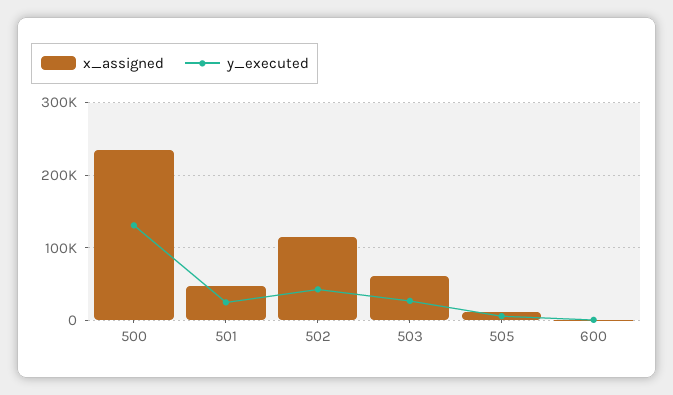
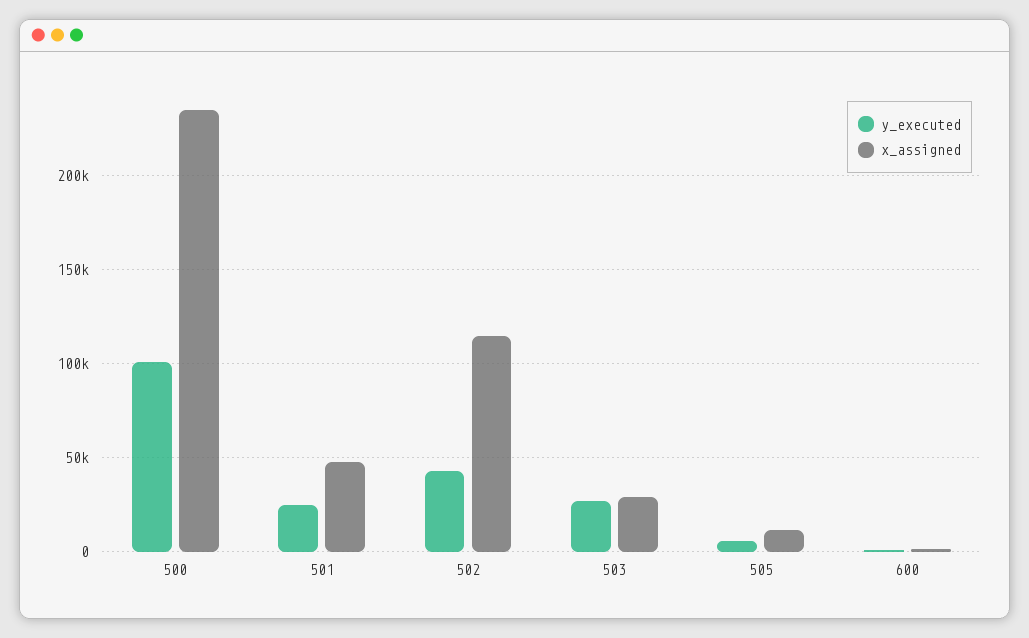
  {
    "x_assigned": {
      "500": 235000,
      "501": 50000,
      "502": 115000,
-     "503": 60000,
+     "503": 30000,
      "505": 10000,
      "600": 0
    },
    "y_executed": {
-     "500": 130000,
+     "500": 100000,
      "501": 25000,
      "502": 45000,
      "503": 25000,
      "505": 5000,
      "600": 0
    }
  }

